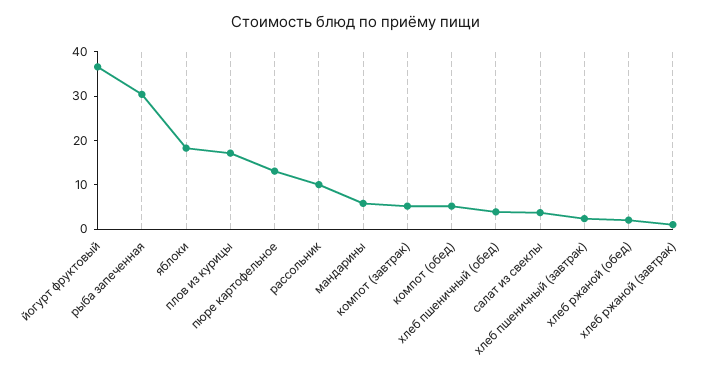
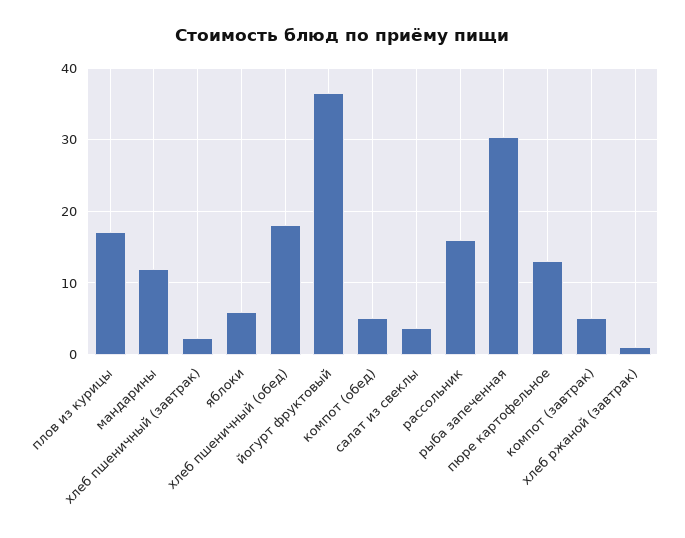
  {
    "йогурт фруктовый": 37,
    "рыба запеченная": 30,
-   "яблоки": 18,
+   "яблоки": 6,
    "плов из курицы": 17,
    "пюре картофельное": 13,
-   "рассольник": 10,
+   "рассольник": 16,
-   "мандарины": 6,
+   "мандарины": 12,
    "компот (завтрак)": 5,
    "компот (обед)": 5,
-   "хлеб пшеничный (обед)": 4,
+   "хлеб пшеничный (обед)": 18,
    "салат из свеклы": 4,
    "хлеб пшеничный (завтрак)": 2,
-   "хлеб ржаной (обед)": 2,
    "хлеб ржаной (завтрак)": 1
  }

